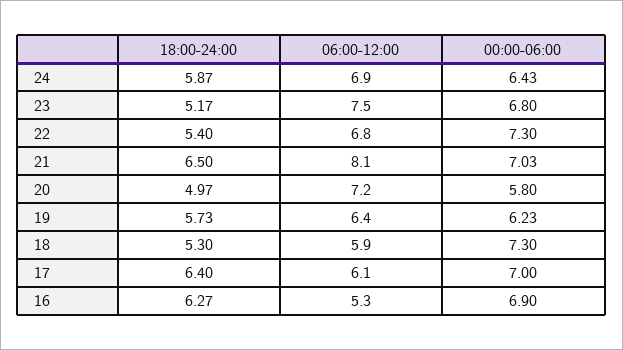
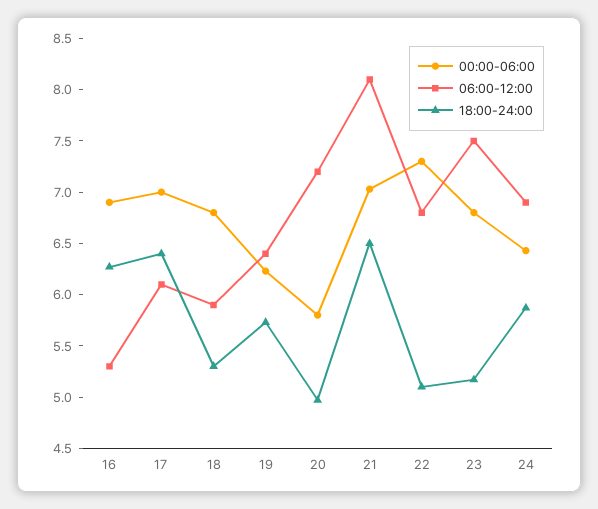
  {
    "18:00-24:00": {
      "24": 5.87,
      "23": 5.17,
-     "22": 5.4,
+     "22": 5.1,
      "21": 6.5,
      "20": 4.97,
      "19": 5.73,
      "18": 5.3,
      "17": 6.4,
      "16": 6.27
    },
    "06:00-12:00": {
      "24": 6.9,
      "23": 7.5,
      "22": 6.8,
      "21": 8.1,
      "20": 7.2,
      "19": 6.4,
      "18": 5.9,
      "17": 6.1,
      "16": 5.3
    },
    "00:00-06:00": {
      "24": 6.43,
      "23": 6.8,
      "22": 7.3,
      "21": 7.03,
      "20": 5.8,
      "19": 6.23,
-     "18": 7.3,
+     "18": 6.8,
      "17": 7,
      "16": 6.9
    }
  }

